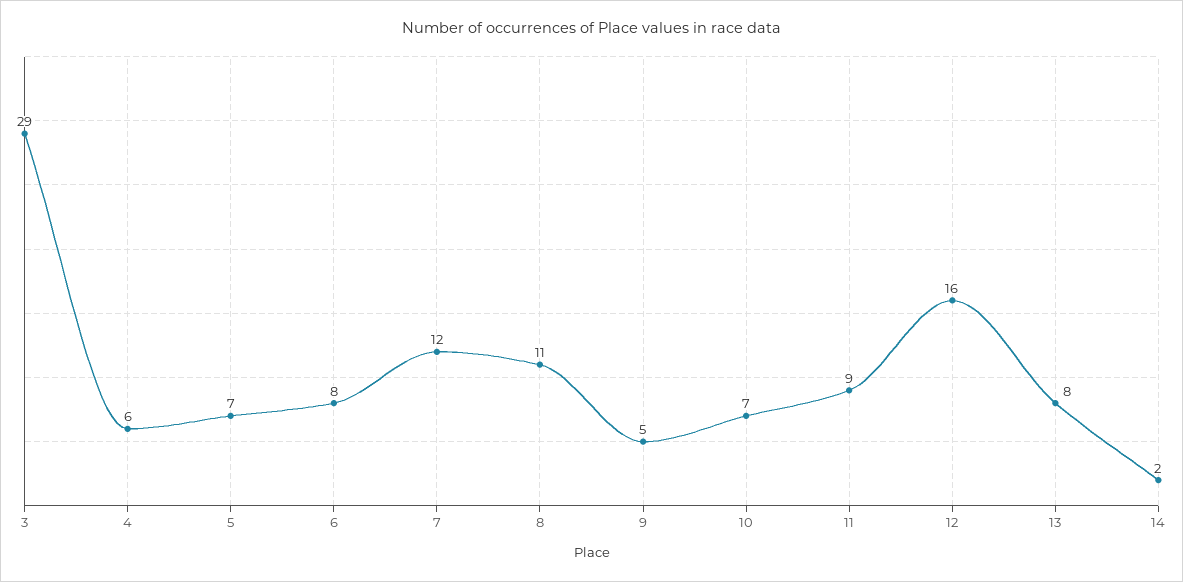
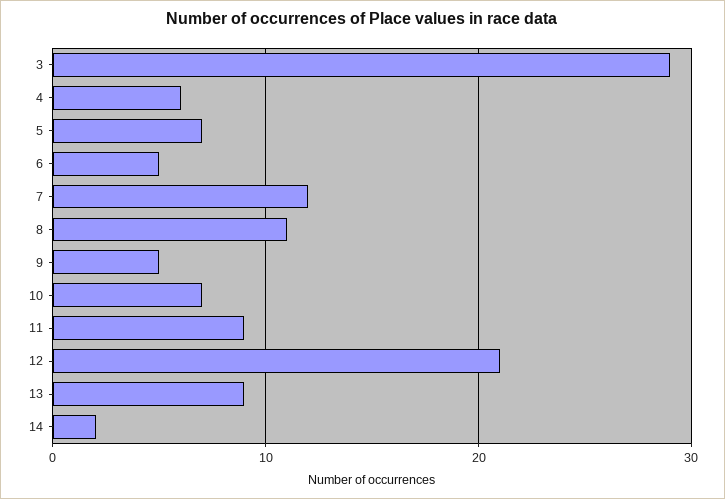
  {
    "3": 29,
    "4": 6,
    "5": 7,
-   "6": 8,
+   "6": 5,
    "7": 12,
    "8": 11,
    "9": 5,
    "10": 7,
    "11": 9,
-   "12": 16,
+   "12": 21,
-   "13": 8,
+   "13": 9,
    "14": 2
  }

